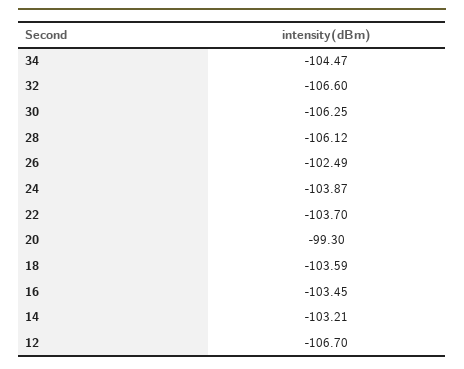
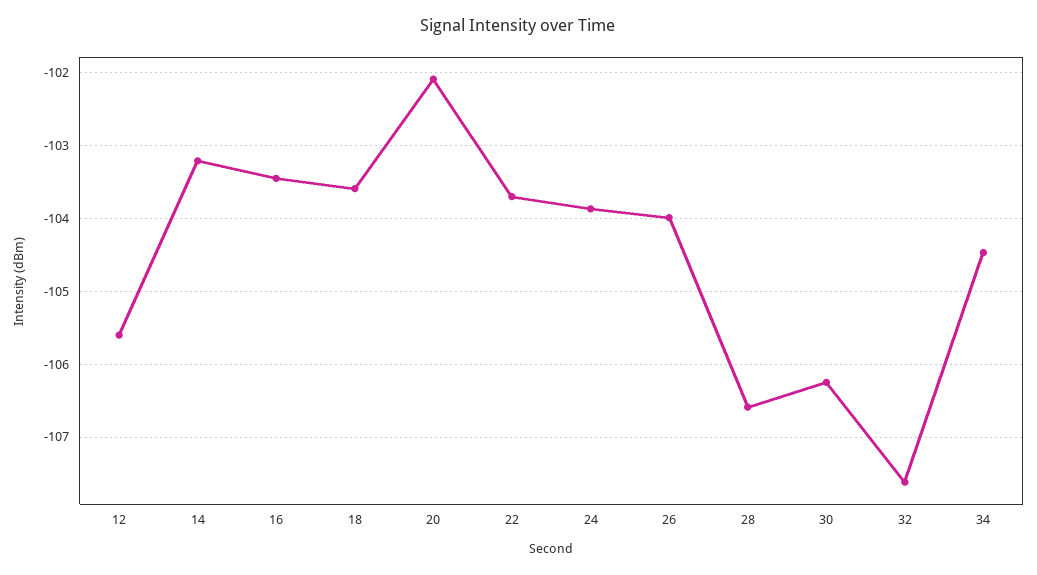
  {
    "34": -104.47,
-   "32": -106.6,
+   "32": -107.6,
    "30": -106.25,
-   "28": -106.12,
+   "28": -106.6,
-   "26": -102.49,
+   "26": -104,
    "24": -103.87,
    "22": -103.7,
-   "20": -99.3,
+   "20": -102.1,
    "18": -103.59,
    "16": -103.45,
    "14": -103.21,
-   "12": -106.7
+   "12": -105.6
  }

